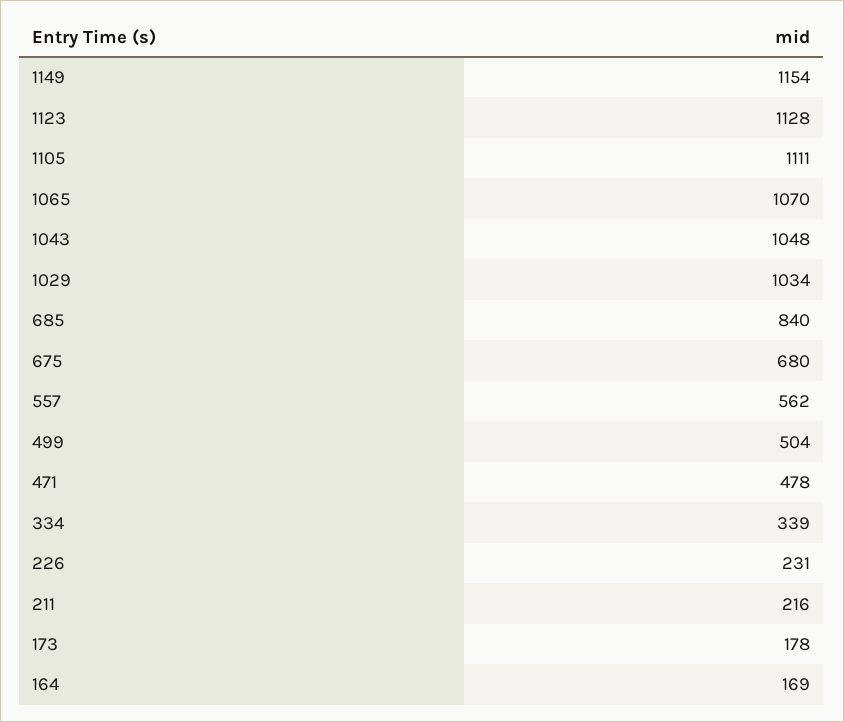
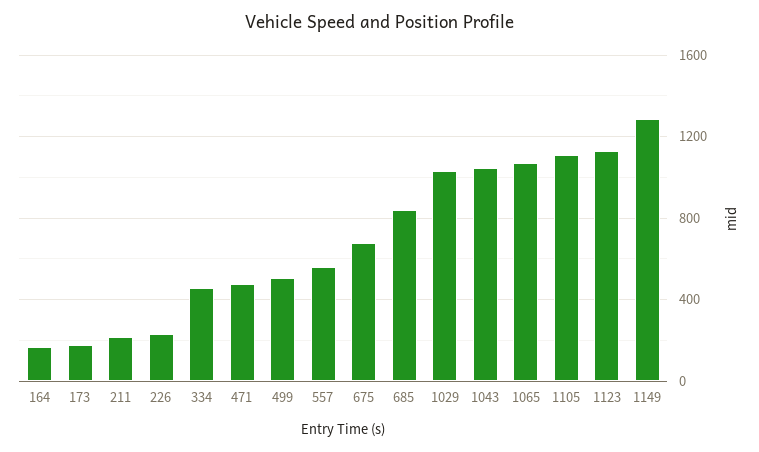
  {
-   "1149": 1154,
+   "1149": 1300,
    "1123": 1128,
    "1105": 1111,
    "1065": 1070,
    "1043": 1048,
    "1029": 1034,
    "685": 840,
    "675": 680,
    "557": 562,
    "499": 504,
    "471": 478,
-   "334": 339,
+   "334": 450,
    "226": 231,
    "211": 216,
    "173": 178,
    "164": 169
  }

